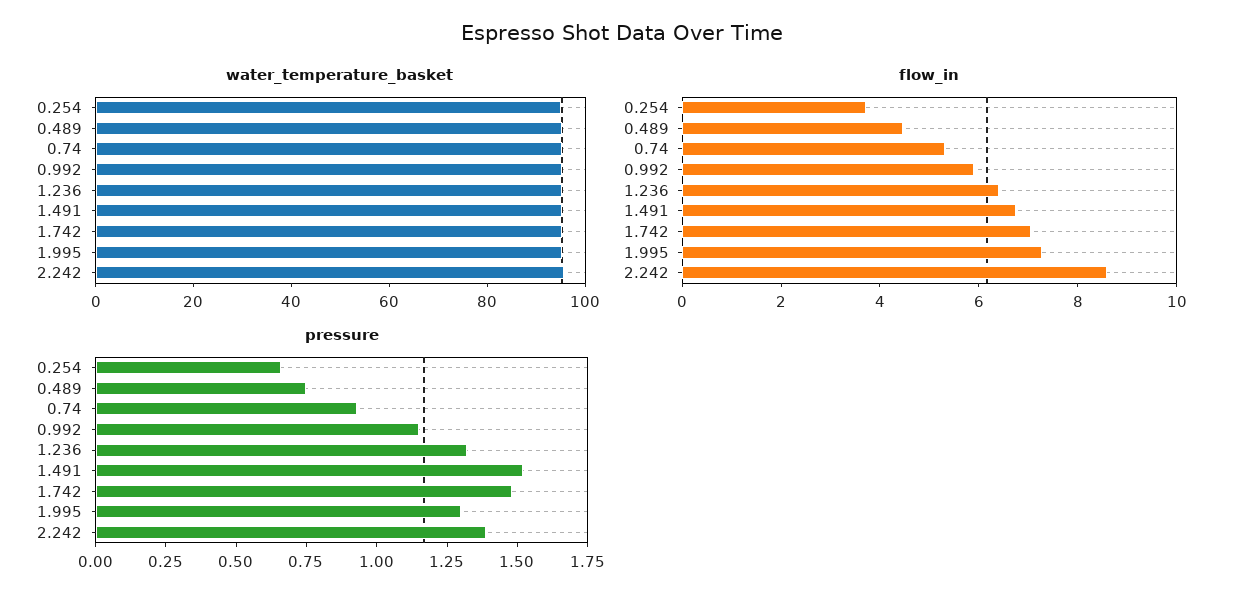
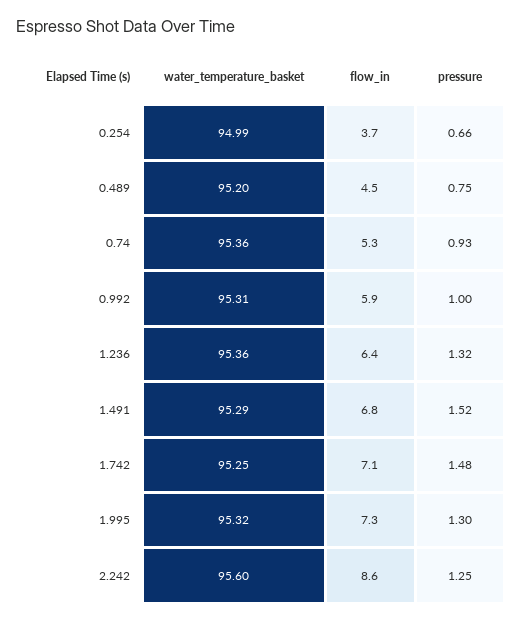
  {
    "water_temperature_basket": {
      "0.254": 94.99,
      "0.489": 95.2,
      "0.74": 95.36,
      "0.992": 95.31,
      "1.236": 95.36,
      "1.491": 95.29,
      "1.742": 95.25,
      "1.995": 95.32,
      "2.242": 95.6
    },
    "flow_in": {
      "0.254": 3.7,
      "0.489": 4.5,
      "0.74": 5.3,
      "0.992": 5.9,
      "1.236": 6.4,
      "1.491": 6.8,
      "1.742": 7.1,
      "1.995": 7.3,
      "2.242": 8.6
    },
    "pressure": {
      "0.254": 0.66,
      "0.489": 0.75,
      "0.74": 0.93,
-     "0.992": 1.15,
+     "0.992": 1,
      "1.236": 1.32,
      "1.491": 1.52,
      "1.742": 1.48,
      "1.995": 1.3,
-     "2.242": 1.4
+     "2.242": 1.25
    }
  }

